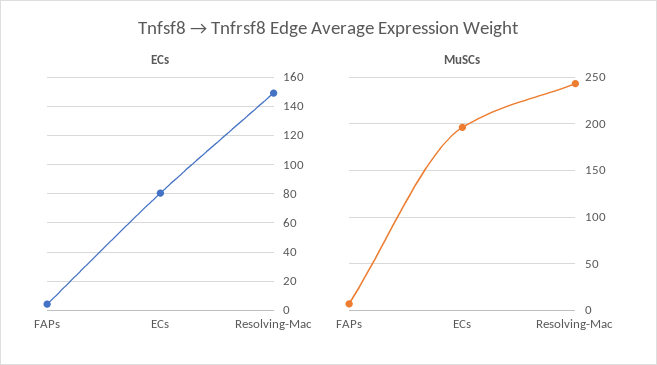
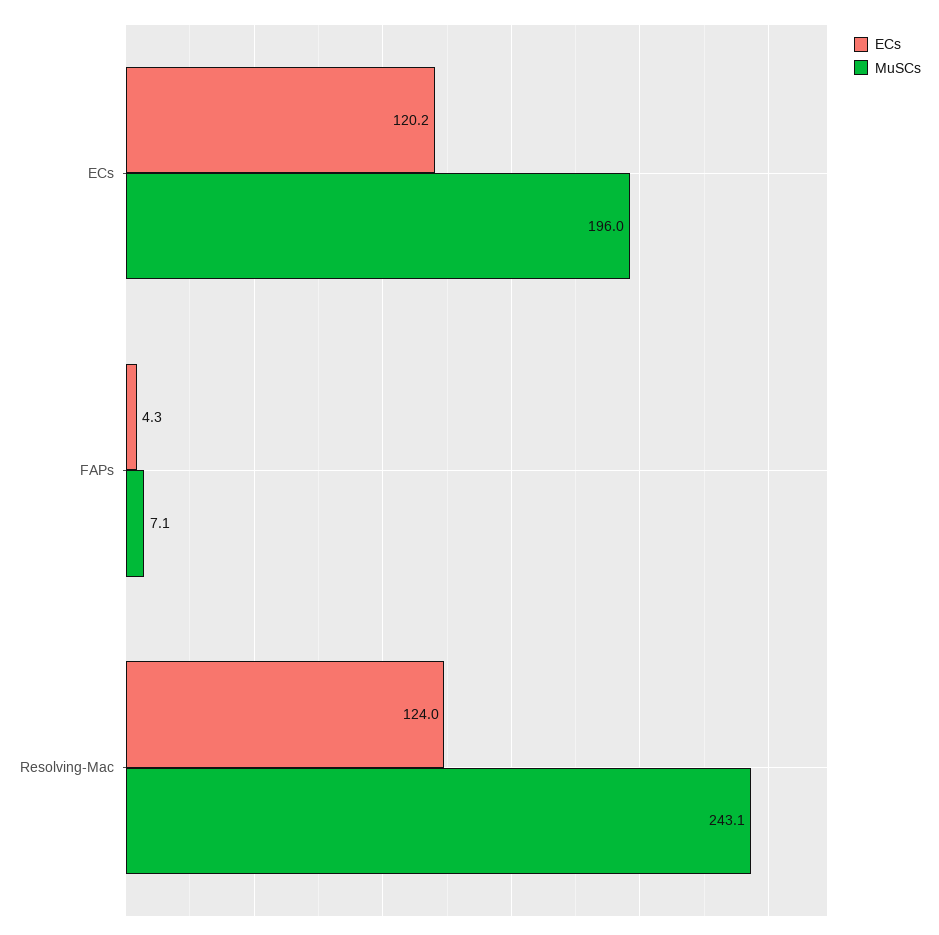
  {
    "ECs": {
      "FAPs": 4.3,
-     "ECs": 80,
+     "ECs": 120.2,
-     "Resolving-Mac": 150
+     "Resolving-Mac": 124
    },
    "MuSCs": {
      "FAPs": 7.1,
      "ECs": 196,
      "Resolving-Mac": 243.1
    }
  }

